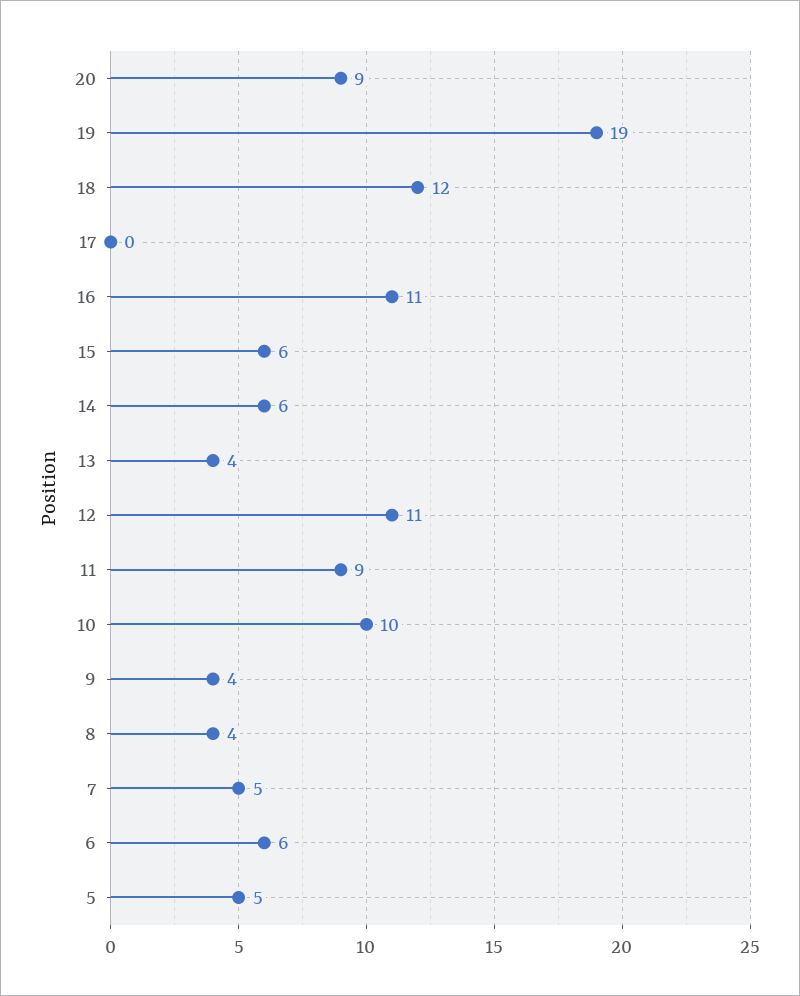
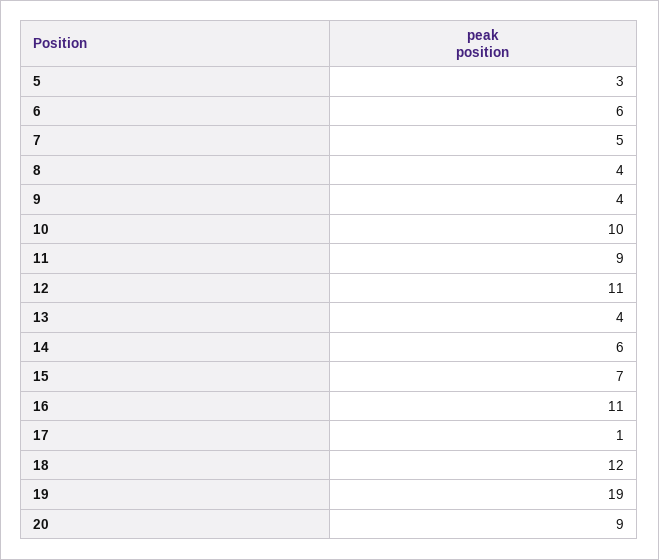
  {
    "20": 9,
    "19": 19,
    "18": 12,
-   "17": 0,
+   "17": 1,
    "16": 11,
-   "15": 6,
+   "15": 7,
    "14": 6,
    "13": 4,
    "12": 11,
    "11": 9,
    "10": 10,
    "9": 4,
    "8": 4,
    "7": 5,
    "6": 6,
-   "5": 5
+   "5": 3
  }

